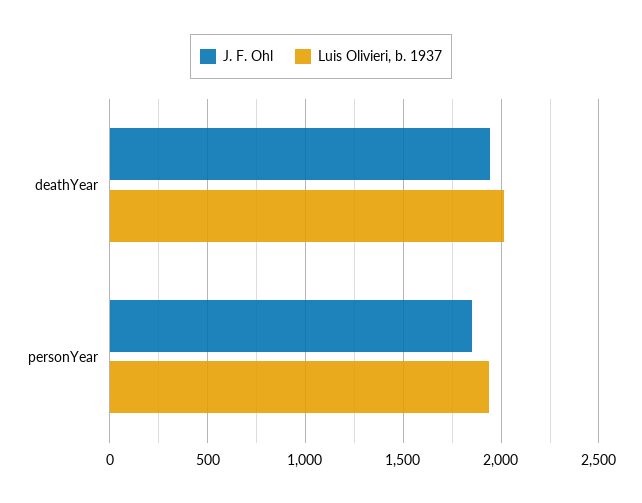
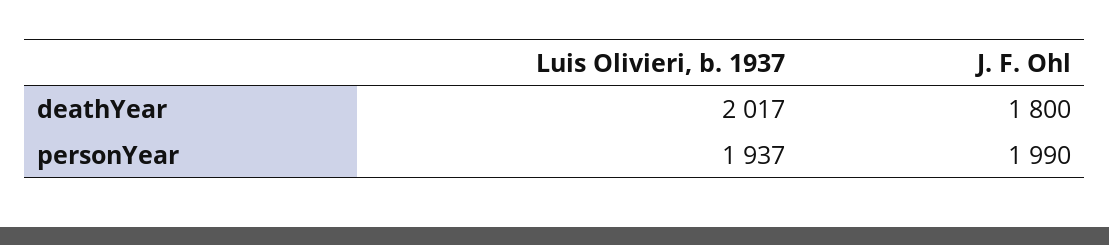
  {
    "J. F. Ohl": {
-     "deathYear": 1950,
+     "deathYear": 1800,
-     "personYear": 1850
+     "personYear": 1990
    },
    "Luis Olivieri, b. 1937": {
      "deathYear": 2017,
      "personYear": 1937
    }
  }

